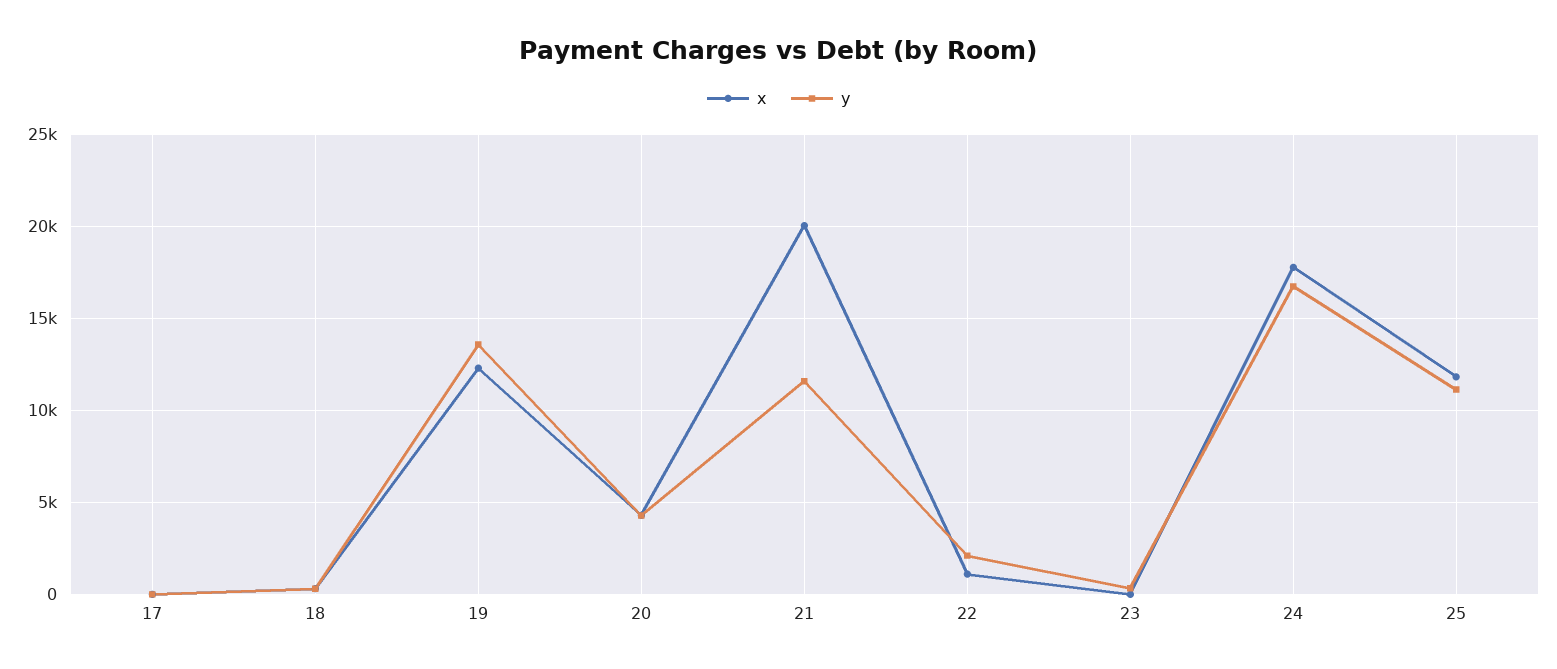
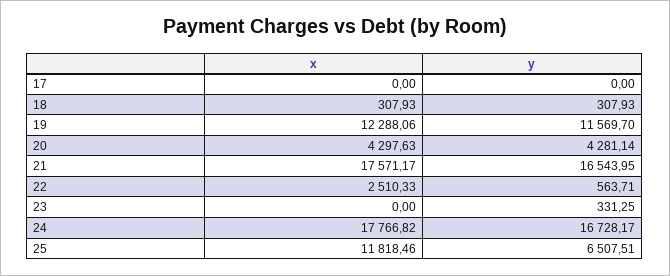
  {
    "x": {
      "17": 0,
      "18": 307.93,
      "19": 12288.06,
      "20": 4297.63,
-     "21": 20000,
+     "21": 17571.17,
-     "22": 1000,
+     "22": 2510.33,
      "23": 0,
      "24": 17766.82,
      "25": 11818.46
    },
    "y": {
      "17": 0,
      "18": 307.93,
-     "19": 13500,
+     "19": 11569.7,
      "20": 4281.14,
-     "21": 11500,
+     "21": 16543.95,
-     "22": 2000,
+     "22": 563.71,
      "23": 331.25,
      "24": 16728.17,
-     "25": 11000
+     "25": 6507.51
    }
  }

